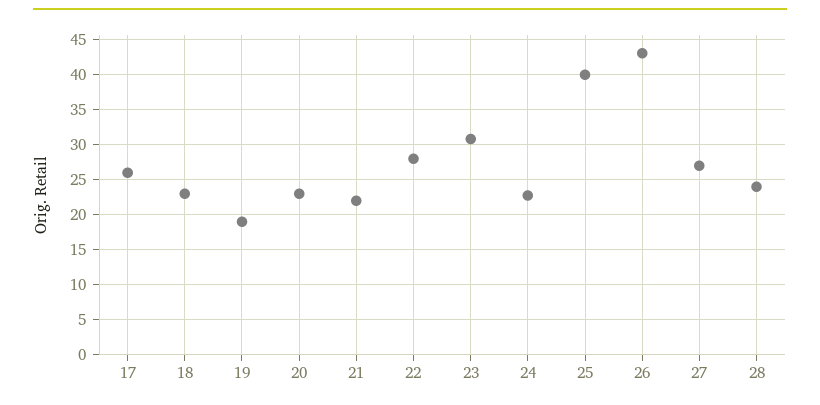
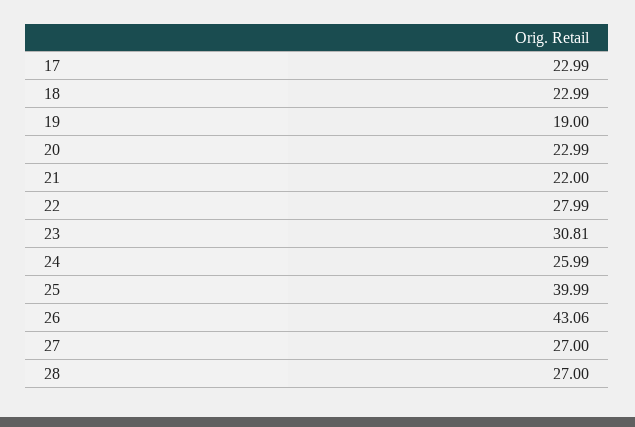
  {
-   "17": 26,
+   "17": 22.99,
    "18": 22.99,
    "19": 19,
    "20": 22.99,
    "21": 22,
    "22": 27.99,
    "23": 30.81,
-   "24": 23,
+   "24": 25.99,
    "25": 39.99,
    "26": 43.06,
    "27": 27,
-   "28": 24
+   "28": 27
  }

